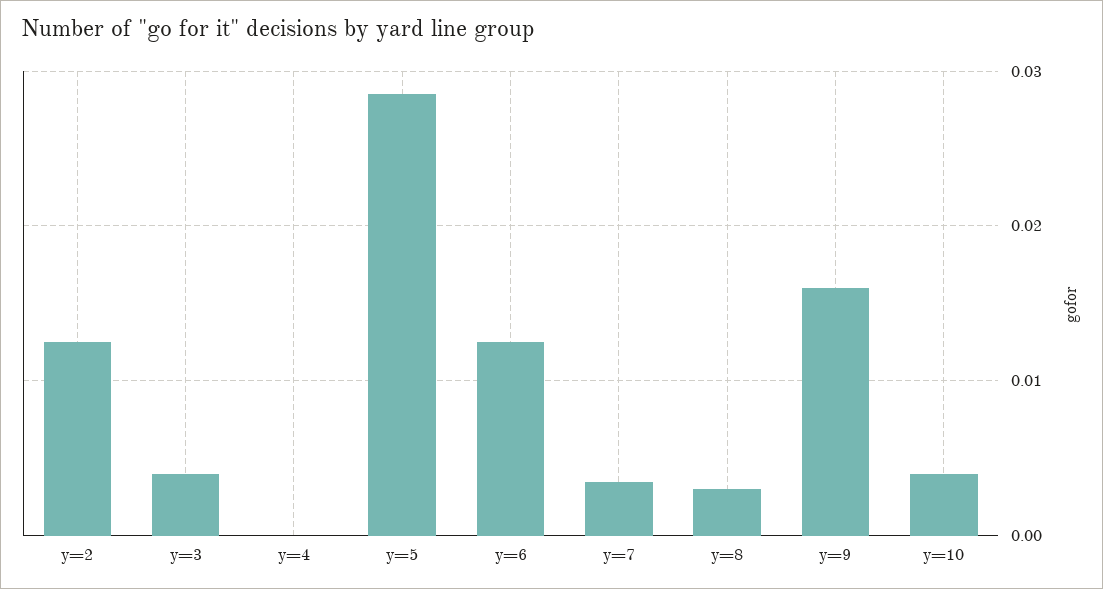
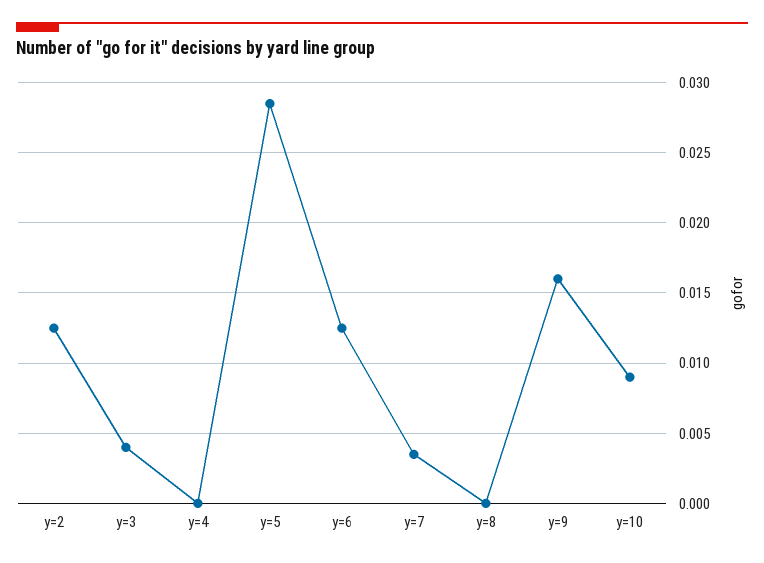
  {
    "y=2": 0.0125,
    "y=3": 0.004,
    "y=4": 0,
    "y=5": 0.0285,
    "y=6": 0.0125,
    "y=7": 0.0035,
-   "y=8": 0.003,
+   "y=8": 0,
    "y=9": 0.016,
-   "y=10": 0.004
+   "y=10": 0.009
  }

